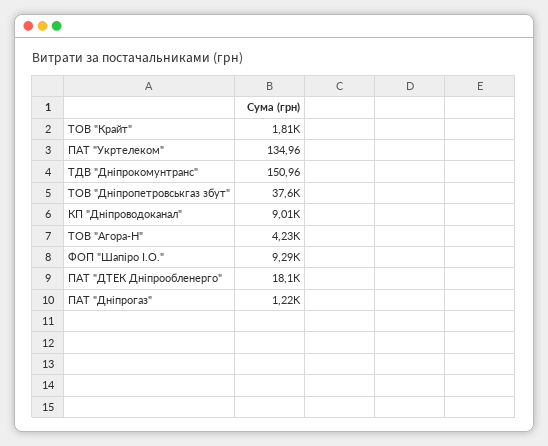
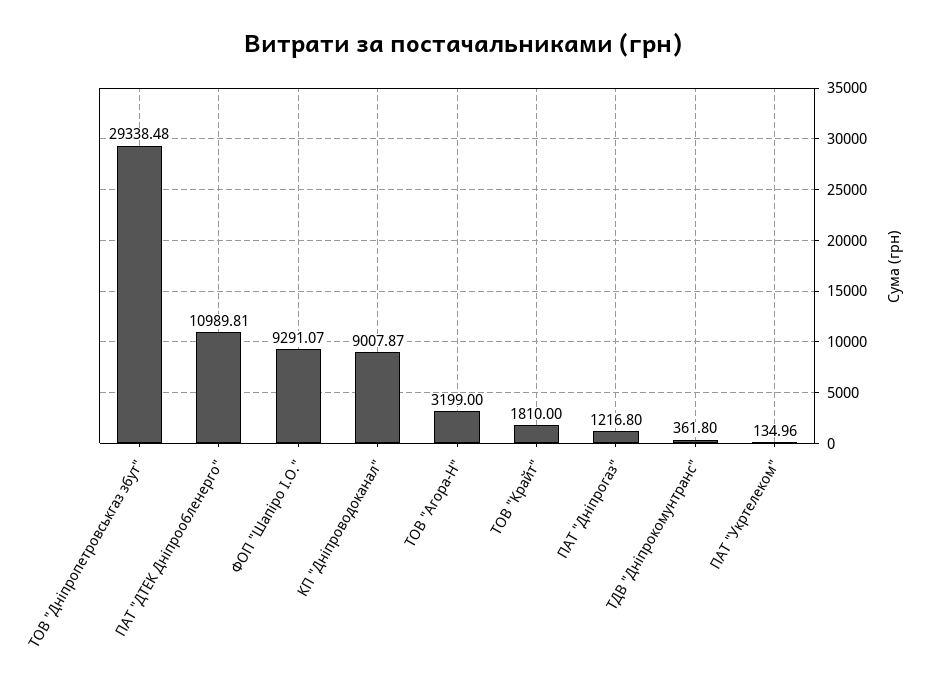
  {
    "ТОВ \"Крайт\"": 1810,
    "ПАТ \"Укртелеком\"": 134.96,
-   "ТДВ \"Дніпрокомунтранс\"": 150.96,
+   "ТДВ \"Дніпрокомунтранс\"": 361.8,
-   "ТОВ \"Дніпропетровськгаз збут\"": 37600,
+   "ТОВ \"Дніпропетровськгаз збут\"": 29338.48,
    "КП \"Дніпроводоканал\"": 9007.87,
-   "ТОВ \"Агора-Н\"": 4230,
+   "ТОВ \"Агора-Н\"": 3199,
    "ФОП \"Шапіро І.О.\"": 9291.07,
-   "ПАТ \"ДТЕК Дніпрообленерго\"": 18100,
+   "ПАТ \"ДТЕК Дніпрообленерго\"": 10989.81,
    "ПАТ \"Дніпрогаз\"": 1216.8
  }

